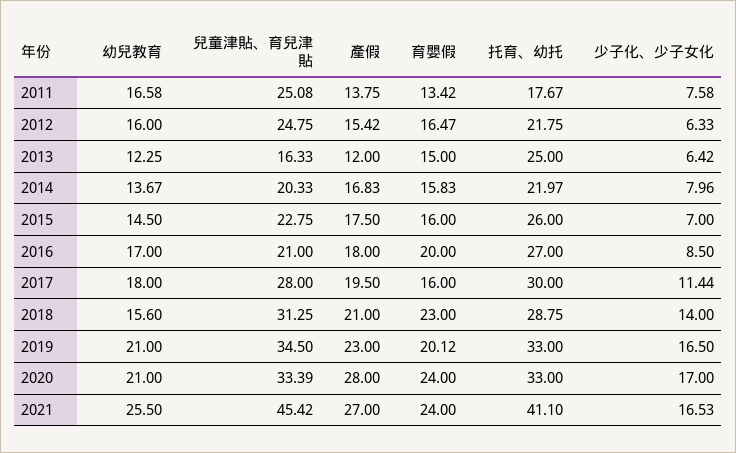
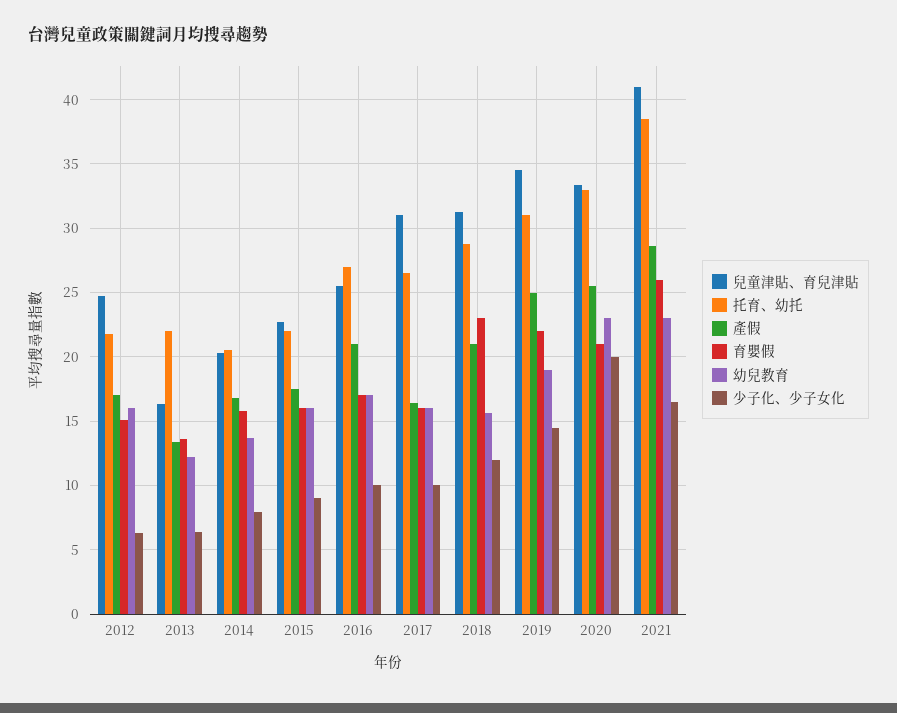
  {
    "幼兒教育": {
-     "2011": 16.58,
      "2012": 16,
      "2013": 12.25,
      "2014": 13.67,
-     "2015": 14.5,
+     "2015": 16,
      "2016": 17,
-     "2017": 18,
+     "2017": 16,
      "2018": 15.6,
-     "2019": 21,
+     "2019": 19,
-     "2020": 21,
+     "2020": 23,
-     "2021": 25.5
+     "2021": 23
    },
    "兒童津貼、育兒津貼": {
-     "2011": 25.08,
      "2012": 24.75,
      "2013": 16.33,
      "2014": 20.33,
      "2015": 22.75,
-     "2016": 21,
+     "2016": 25.5,
-     "2017": 28,
+     "2017": 31,
      "2018": 31.25,
      "2019": 34.5,
      "2020": 33.39,
-     "2021": 45.42
+     "2021": 41
    },
    "產假": {
-     "2011": 13.75,
-     "2012": 15.42,
+     "2012": 17,
-     "2013": 12,
+     "2013": 13.5,
      "2014": 16.83,
      "2015": 17.5,
-     "2016": 18,
+     "2016": 21,
-     "2017": 19.5,
+     "2017": 16.5,
      "2018": 21,
-     "2019": 23,
+     "2019": 25,
-     "2020": 28,
+     "2020": 25.5,
-     "2021": 27
+     "2021": 28.5
    },
    "育嬰假": {
-     "2011": 13.42,
-     "2012": 16.47,
+     "2012": 15,
-     "2013": 15,
+     "2013": 13.5,
      "2014": 15.83,
      "2015": 16,
-     "2016": 20,
+     "2016": 17,
      "2017": 16,
      "2018": 23,
-     "2019": 20.12,
+     "2019": 22,
-     "2020": 24,
+     "2020": 21,
-     "2021": 24
+     "2021": 26
    },
    "托育、幼托": {
-     "2011": 17.67,
      "2012": 21.75,
-     "2013": 25,
+     "2013": 22,
-     "2014": 21.97,
+     "2014": 20.5,
-     "2015": 26,
+     "2015": 22,
      "2016": 27,
-     "2017": 30,
+     "2017": 26.5,
      "2018": 28.75,
-     "2019": 33,
+     "2019": 31,
      "2020": 33,
-     "2021": 41.1
+     "2021": 38.5
    },
    "少子化、少子女化": {
-     "2011": 7.58,
      "2012": 6.33,
      "2013": 6.42,
      "2014": 7.96,
-     "2015": 7,
+     "2015": 9,
-     "2016": 8.5,
+     "2016": 10,
-     "2017": 11.44,
+     "2017": 10,
-     "2018": 14,
+     "2018": 12,
-     "2019": 16.5,
+     "2019": 14.5,
-     "2020": 17,
+     "2020": 20,
      "2021": 16.53
    }
  }

